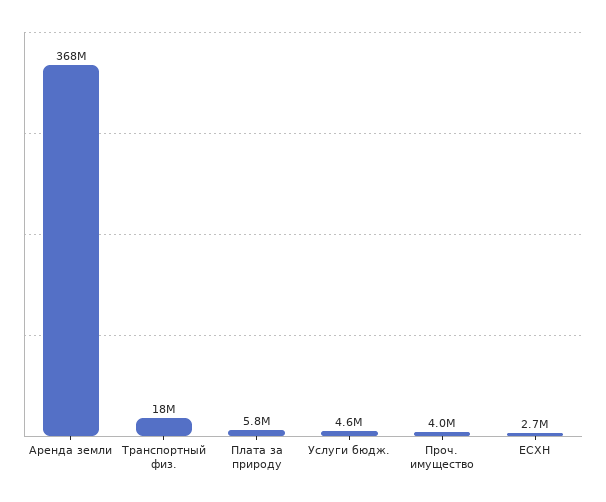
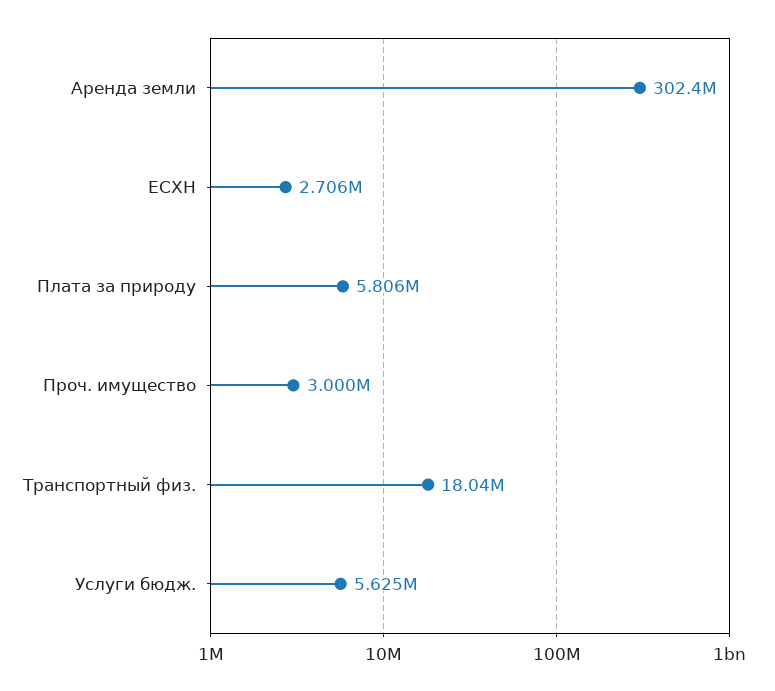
  {
-   "Аренда земли": 368000000,
+   "Аренда земли": 302400000,
    "Транспортный физ.": 18040000,
    "Плата за природу": 5806000,
-   "Услуги бюдж.": 4600000,
+   "Услуги бюдж.": 5625000,
-   "Проч. имущество": 4000000,
+   "Проч. имущество": 3000000,
    "ЕСХН": 2706000
  }

